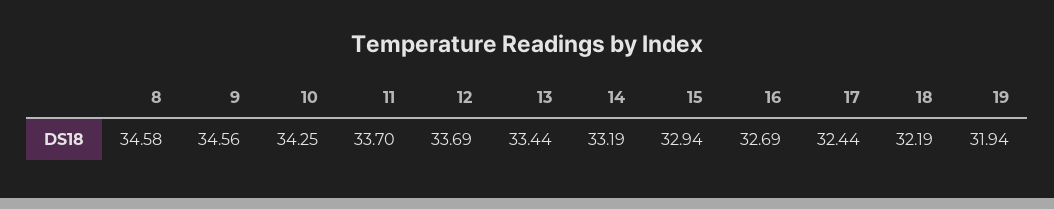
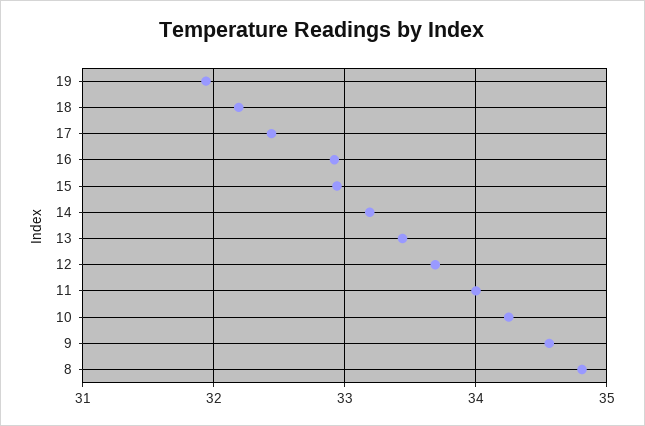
  {
-   "8": 34.58,
+   "8": 34.8,
    "9": 34.56,
    "10": 34.25,
-   "11": 33.7,
+   "11": 34,
    "12": 33.69,
    "13": 33.44,
    "14": 33.19,
    "15": 32.94,
-   "16": 32.69,
+   "16": 32.9,
    "17": 32.44,
    "18": 32.19,
    "19": 31.94
  }

